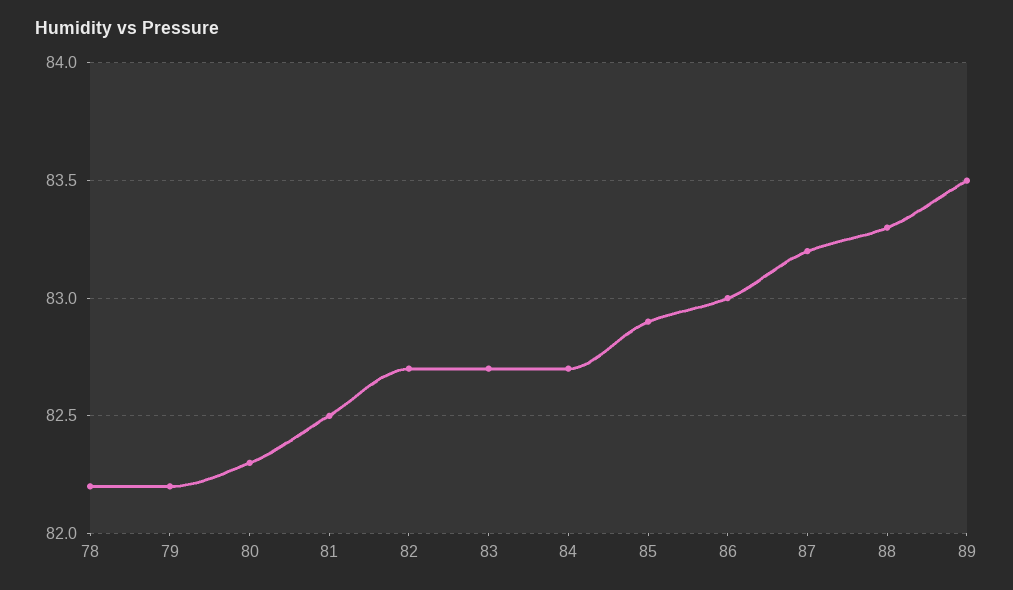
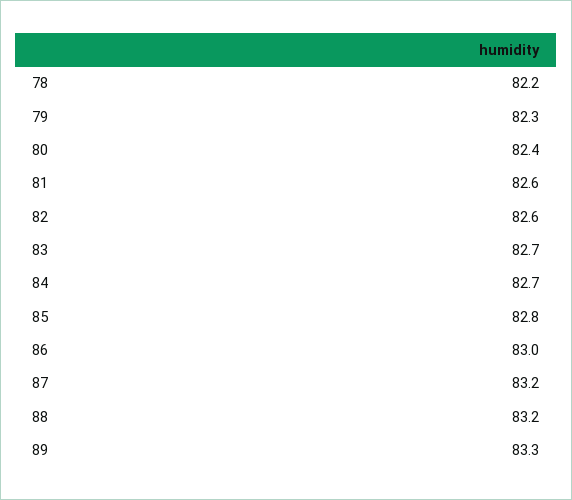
  {
    "78": 82.2,
-   "79": 82.2,
+   "79": 82.3,
-   "80": 82.3,
+   "80": 82.4,
-   "81": 82.5,
+   "81": 82.6,
-   "82": 82.7,
+   "82": 82.6,
    "83": 82.7,
    "84": 82.7,
-   "85": 82.9,
+   "85": 82.8,
    "86": 83,
    "87": 83.2,
-   "88": 83.3,
+   "88": 83.2,
-   "89": 83.5
+   "89": 83.3
  }

